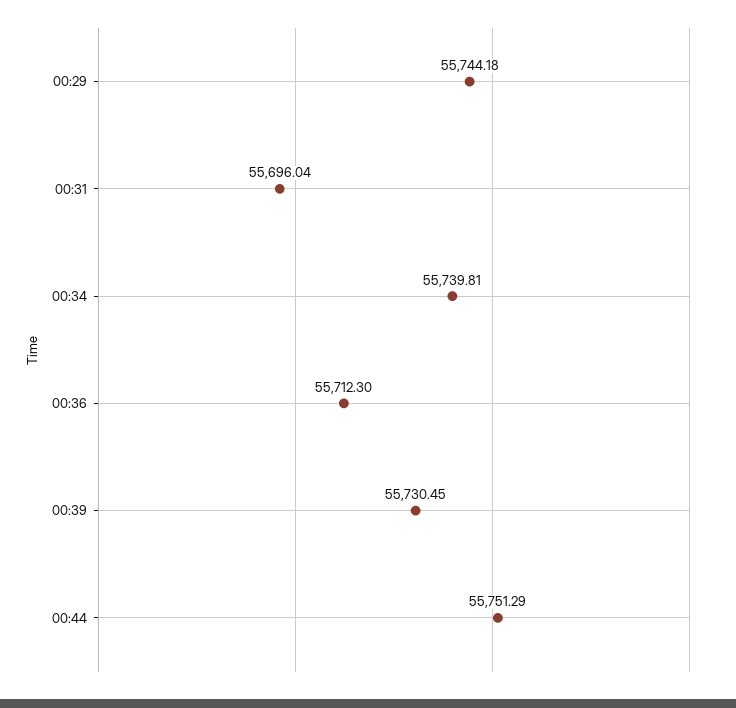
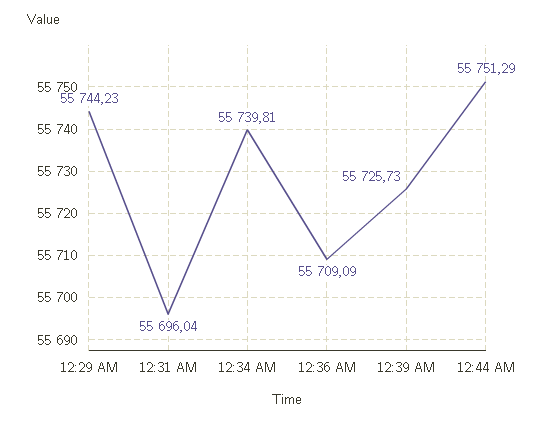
  {
-   "00:29": 55744.18,
+   "00:29": 55744.23,
    "00:31": 55696.04,
    "00:34": 55739.81,
-   "00:36": 55712.3,
+   "00:36": 55709.09,
-   "00:39": 55730.45,
+   "00:39": 55725.73,
    "00:44": 55751.29
  }

